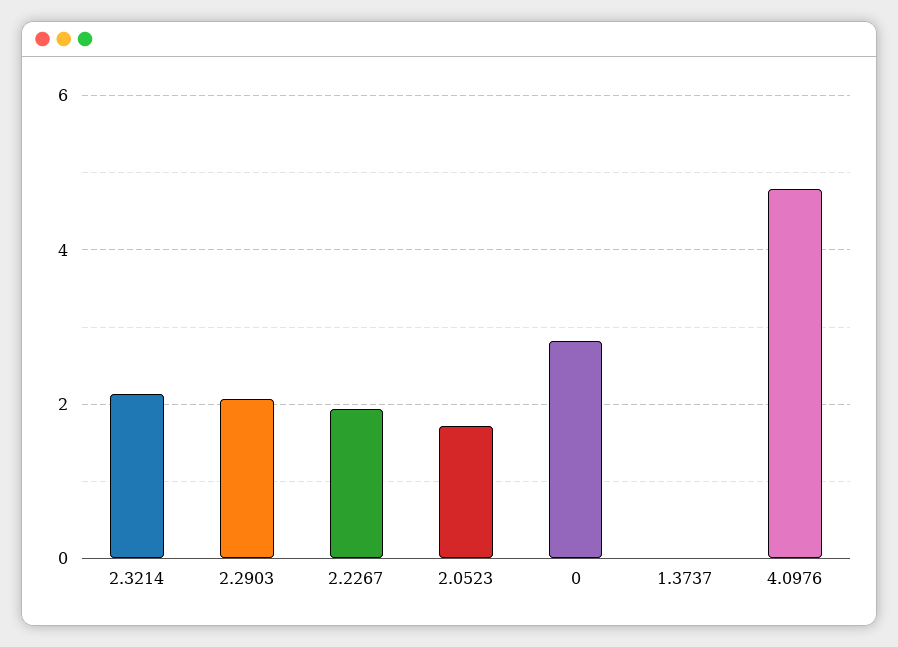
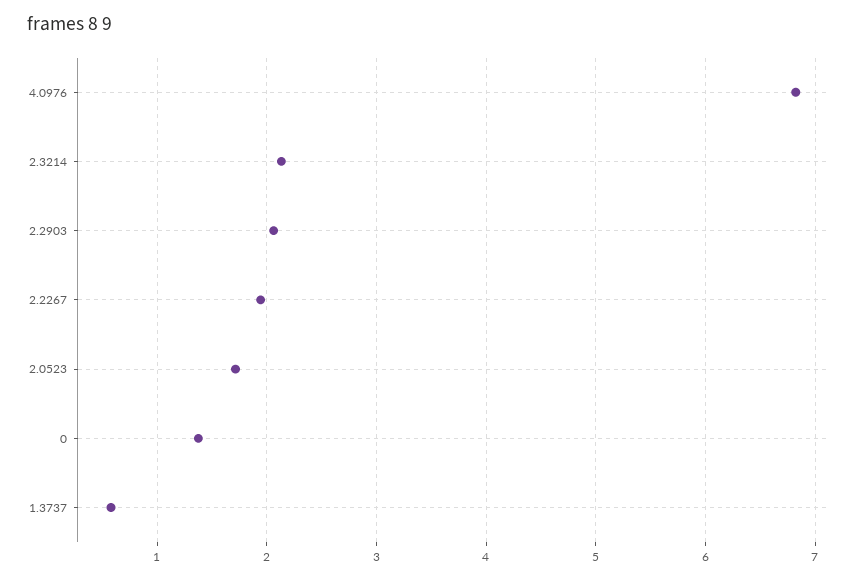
  {
    "2.3214": 2.1,
    "2.2903": 2.1,
    "2.2267": 1.9,
    "2.0523": 1.7,
-   "0": 2.8,
+   "0": 1.4,
-   "1.3737": 0,
+   "1.3737": 0.6,
-   "4.0976": 4.8
+   "4.0976": 6.8
  }

